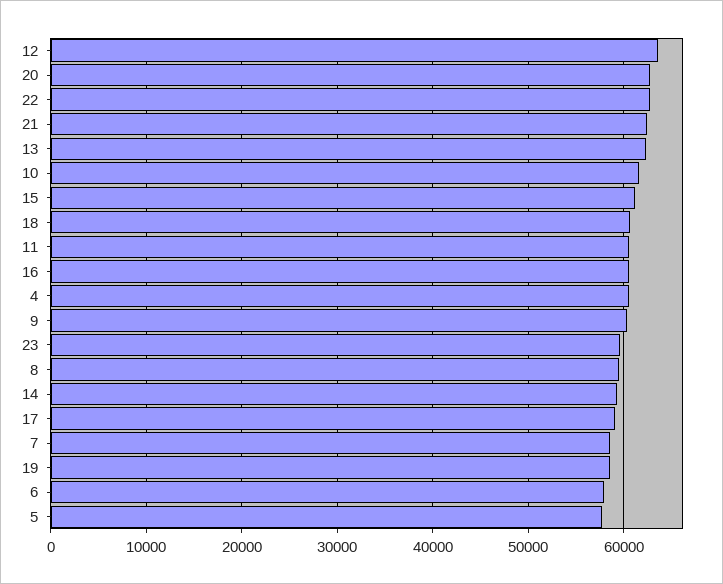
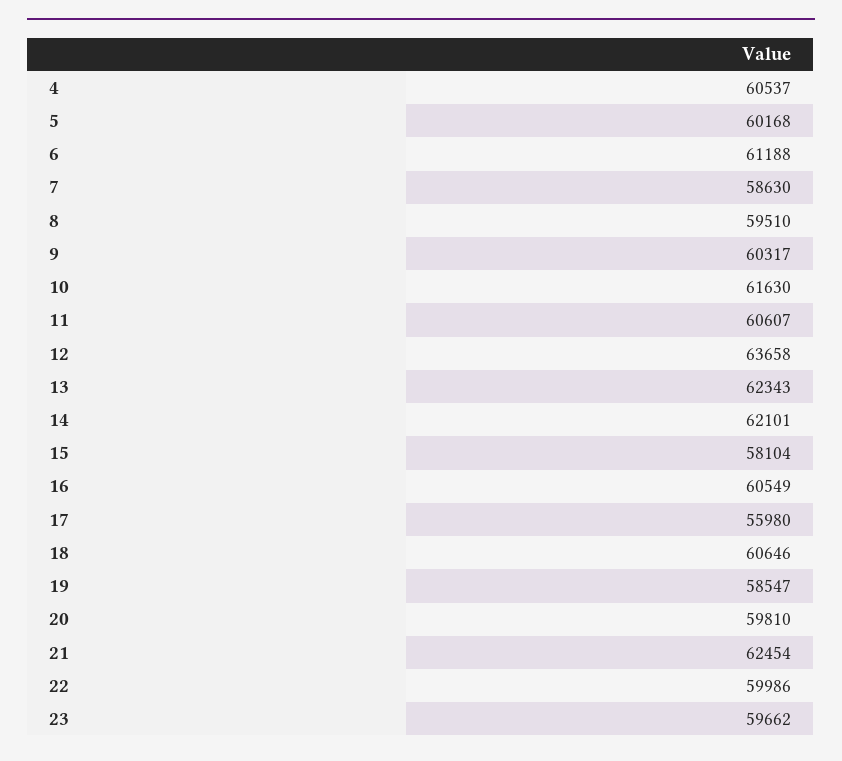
  {
    "12": 63658,
-   "20": 63000,
+   "20": 59810,
-   "22": 63000,
+   "22": 59986,
    "21": 62454,
    "13": 62343,
    "10": 61630,
-   "15": 61000,
+   "15": 58104,
    "18": 60646,
    "11": 60607,
    "16": 60549,
    "4": 60537,
    "9": 60317,
    "23": 59662,
    "8": 59510,
-   "14": 59000,
+   "14": 62101,
-   "17": 59000,
+   "17": 55980,
    "7": 58630,
    "19": 58547,
-   "6": 58000,
+   "6": 61188,
-   "5": 58000
+   "5": 60168
  }

